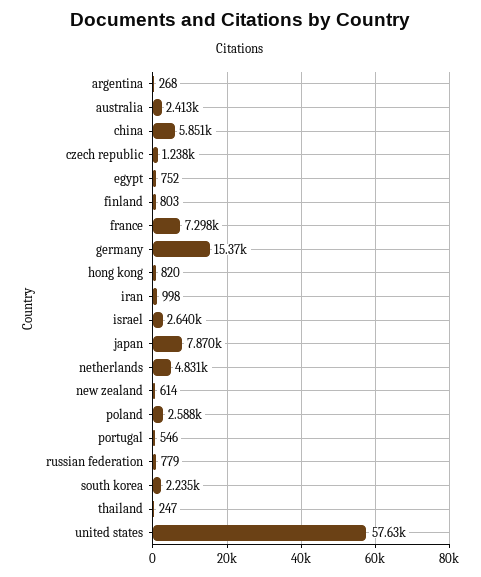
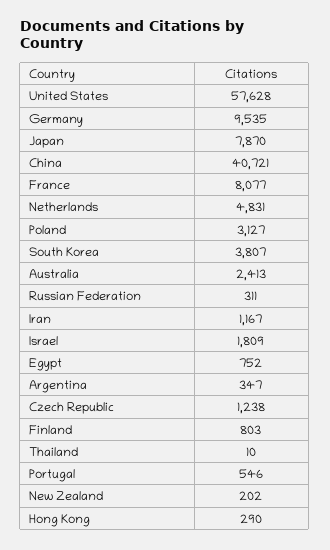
  {
-   "argentina": 268,
+   "argentina": 347,
    "australia": 2413,
-   "china": 5851,
+   "china": 40721,
    "czech republic": 1238,
    "egypt": 752,
    "finland": 803,
-   "france": 7298,
+   "france": 8077,
-   "germany": 15370,
+   "germany": 9535,
-   "hong kong": 820,
+   "hong kong": 290,
-   "iran": 998,
+   "iran": 1167,
-   "israel": 2640,
+   "israel": 1809,
    "japan": 7870,
    "netherlands": 4831,
-   "new zealand": 614,
+   "new zealand": 202,
-   "poland": 2588,
+   "poland": 3127,
    "portugal": 546,
-   "russian federation": 779,
+   "russian federation": 311,
-   "south korea": 2235,
+   "south korea": 3807,
-   "thailand": 247,
+   "thailand": 10,
    "united states": 57628
  }

